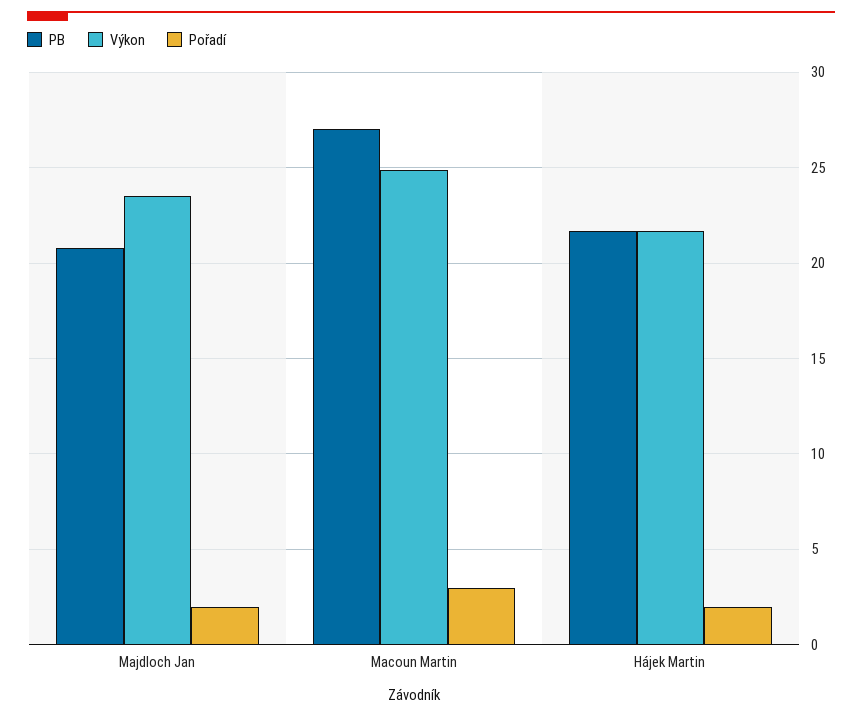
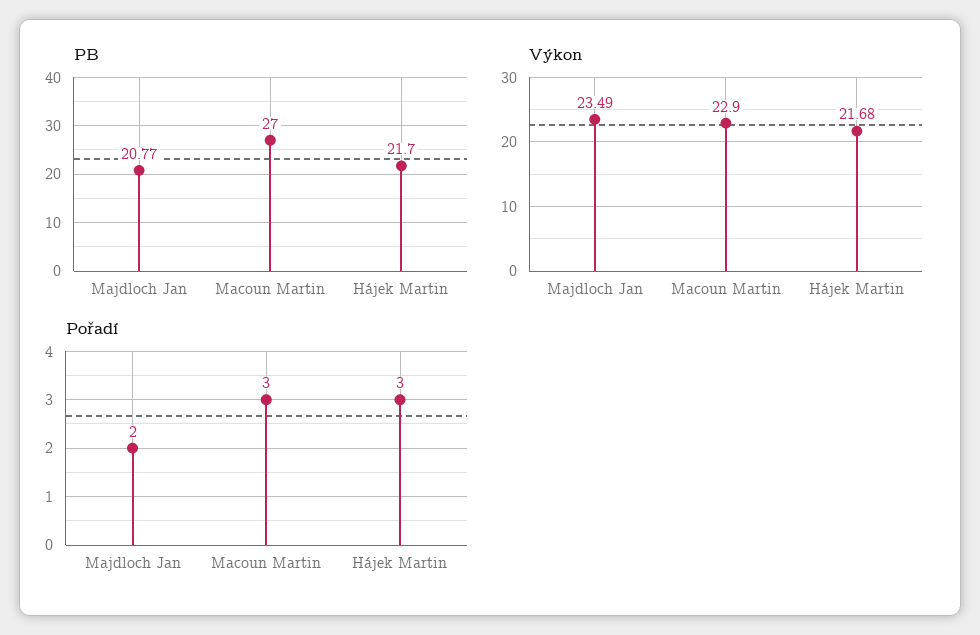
  {
    "PB": {
      "Majdloch Jan": 20.77,
      "Macoun Martin": 27,
      "Hájek Martin": 21.7
    },
    "Výkon": {
      "Majdloch Jan": 23.49,
-     "Macoun Martin": 25,
+     "Macoun Martin": 22.9,
      "Hájek Martin": 21.68
    },
    "Pořadí": {
      "Majdloch Jan": 2,
      "Macoun Martin": 3,
-     "Hájek Martin": 2
+     "Hájek Martin": 3
    }
  }

